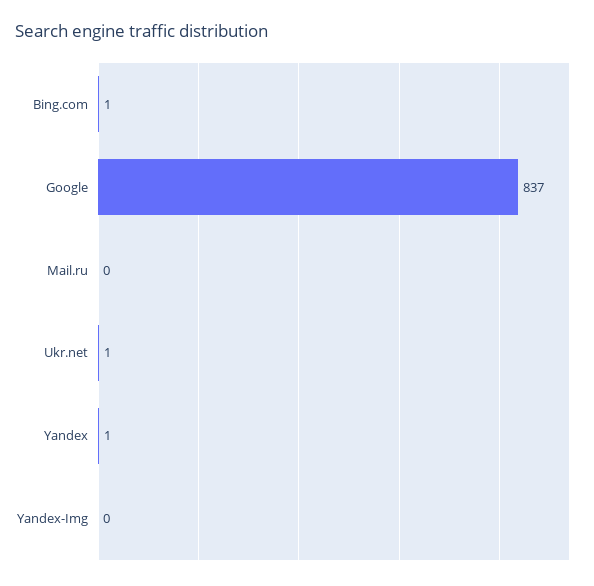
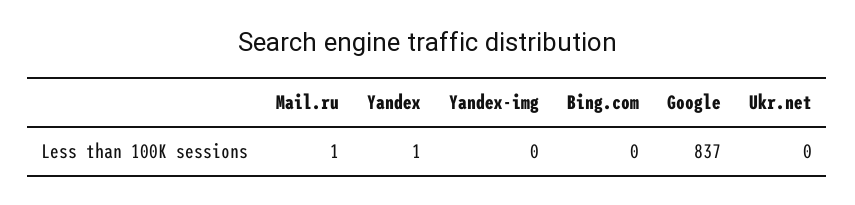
  {
-   "Bing.com": 1,
+   "Bing.com": 0,
    "Google": 837,
-   "Mail.ru": 0,
+   "Mail.ru": 1,
-   "Ukr.net": 1,
+   "Ukr.net": 0,
    "Yandex": 1,
    "Yandex-Img": 0
  }

